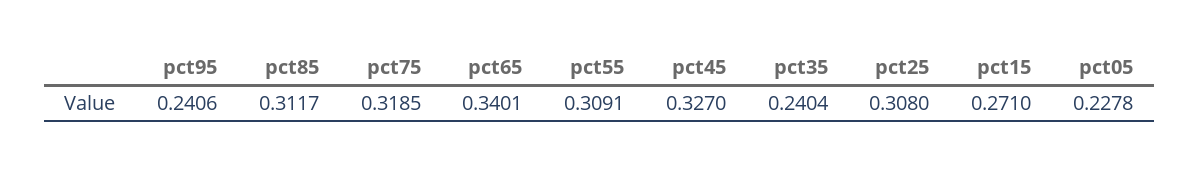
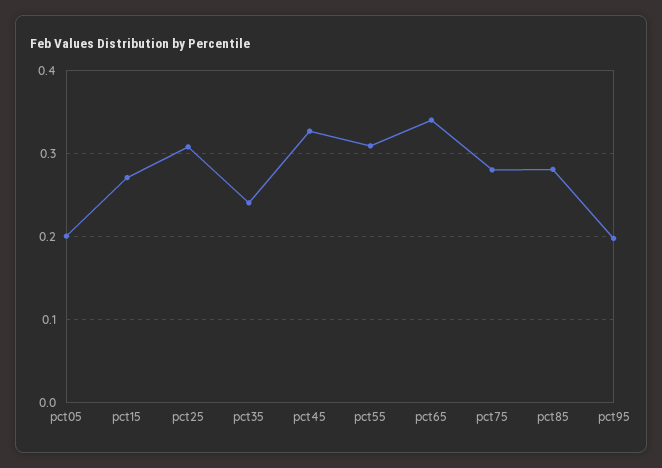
  {
-   "pct95": 0.2406,
+   "pct95": 0.2,
-   "pct85": 0.3117,
+   "pct85": 0.28,
-   "pct75": 0.3185,
+   "pct75": 0.28,
    "pct65": 0.3401,
    "pct55": 0.3091,
    "pct45": 0.327,
    "pct35": 0.2404,
    "pct25": 0.308,
    "pct15": 0.271,
-   "pct05": 0.2278
+   "pct05": 0.2
  }

